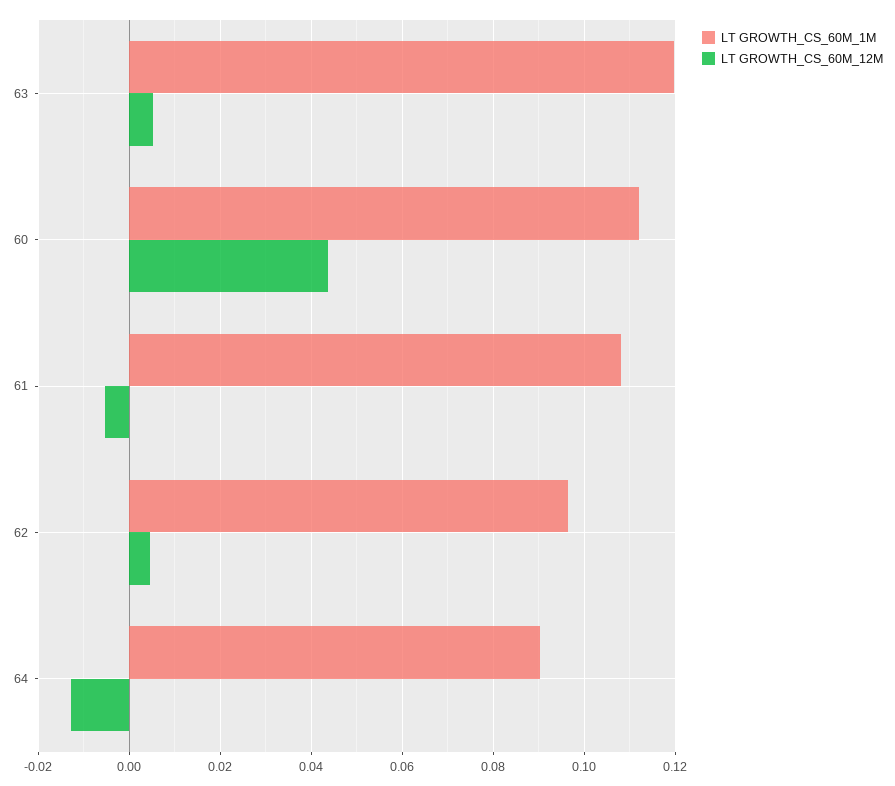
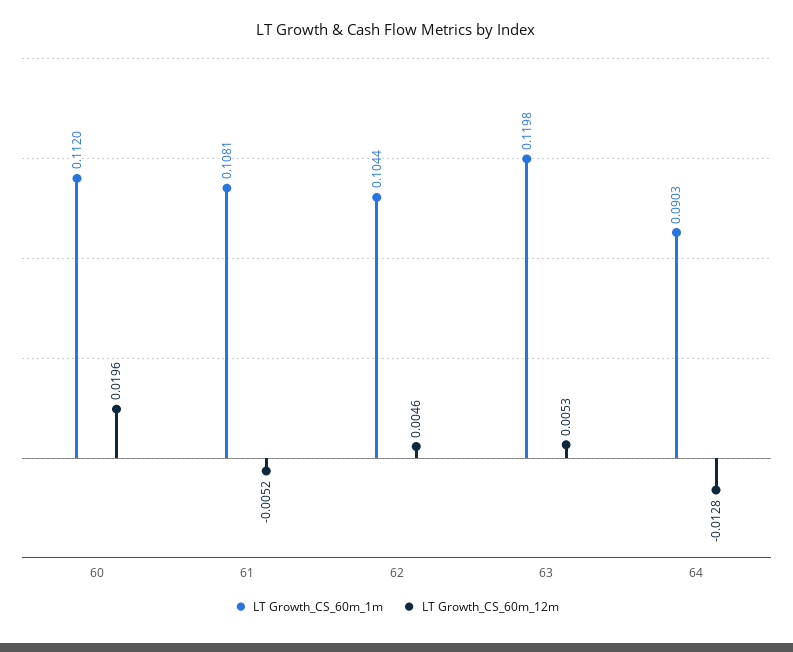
  {
    "LT GROWTH_CS_60M_1M": {
      "63": 0.1198,
      "60": 0.112,
      "61": 0.1081,
-     "62": 0.096,
+     "62": 0.1044,
      "64": 0.0903
    },
    "LT GROWTH_CS_60M_12M": {
      "63": 0.0053,
-     "60": 0.044,
+     "60": 0.0196,
      "61": -0.0052,
      "62": 0.0046,
      "64": -0.0128
    }
  }

